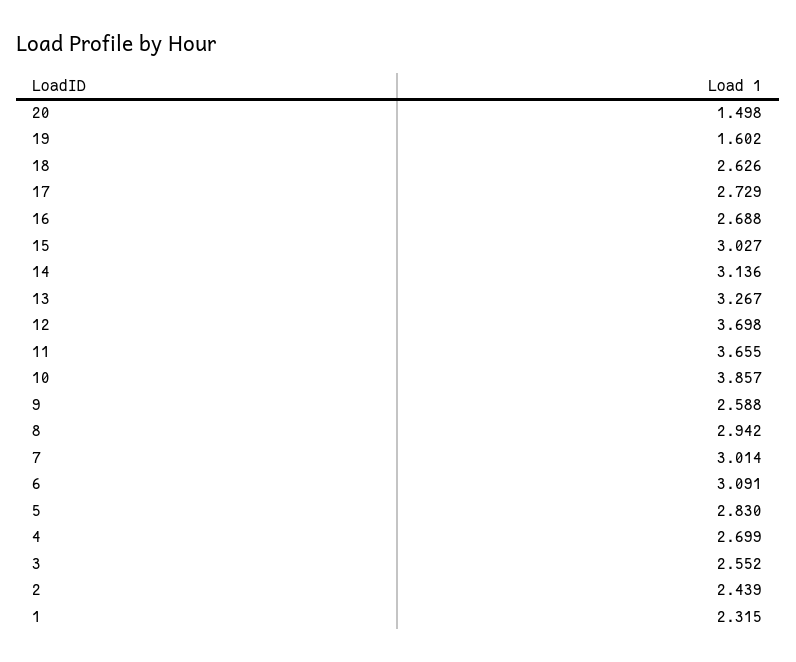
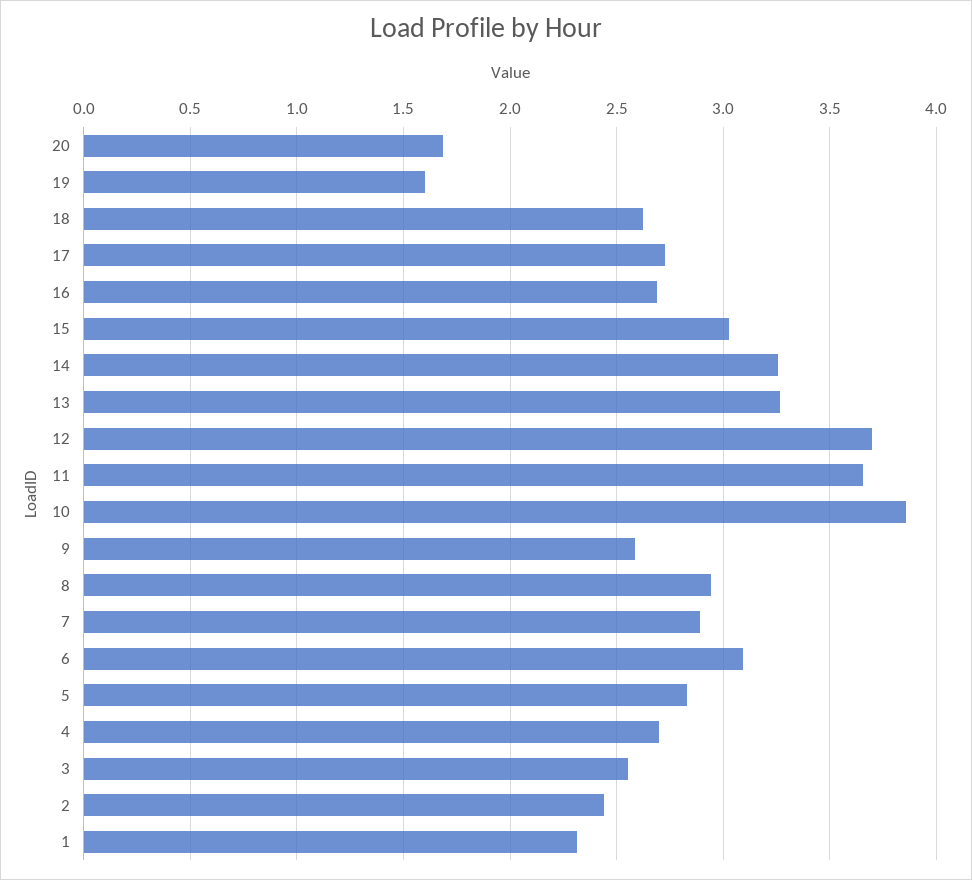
  {
-   "20": 1.498,
+   "20": 1.7,
    "19": 1.602,
    "18": 2.626,
    "17": 2.729,
    "16": 2.688,
    "15": 3.027,
-   "14": 3.136,
+   "14": 3.25,
    "13": 3.267,
    "12": 3.698,
    "11": 3.655,
    "10": 3.857,
    "9": 2.588,
    "8": 2.942,
-   "7": 3.014,
+   "7": 2.9,
    "6": 3.091,
    "5": 2.83,
    "4": 2.699,
    "3": 2.552,
    "2": 2.439,
    "1": 2.315
  }

